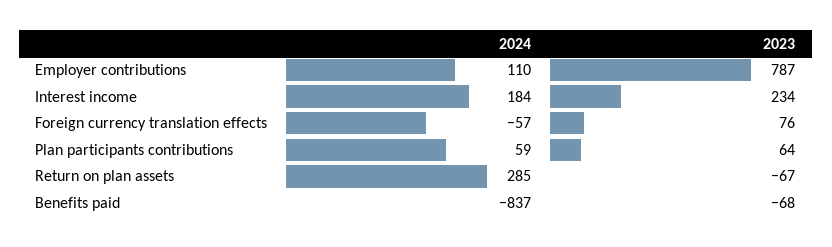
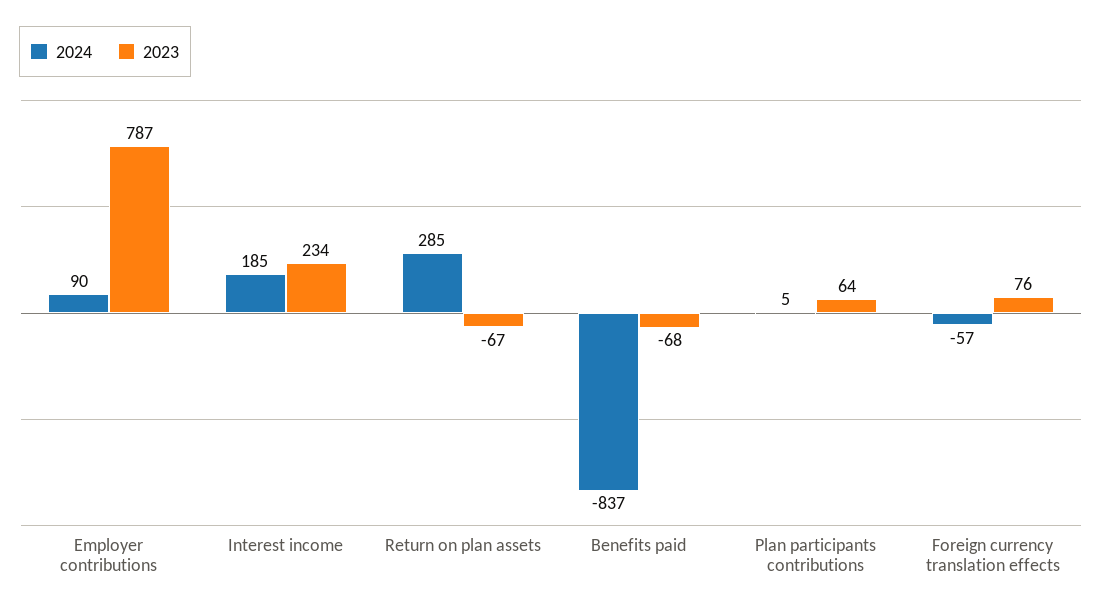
  {
    "2024": {
-     "Employer contributions": 110,
+     "Employer contributions": 90,
-     "Interest income": 184,
+     "Interest income": 185,
      "Foreign currency translation effects": -57,
-     "Plan participants contributions": 59,
+     "Plan participants contributions": 5,
      "Return on plan assets": 285,
      "Benefits paid": -837
    },
    "2023": {
      "Employer contributions": 787,
      "Interest income": 234,
      "Foreign currency translation effects": 76,
      "Plan participants contributions": 64,
      "Return on plan assets": -67,
      "Benefits paid": -68
    }
  }

